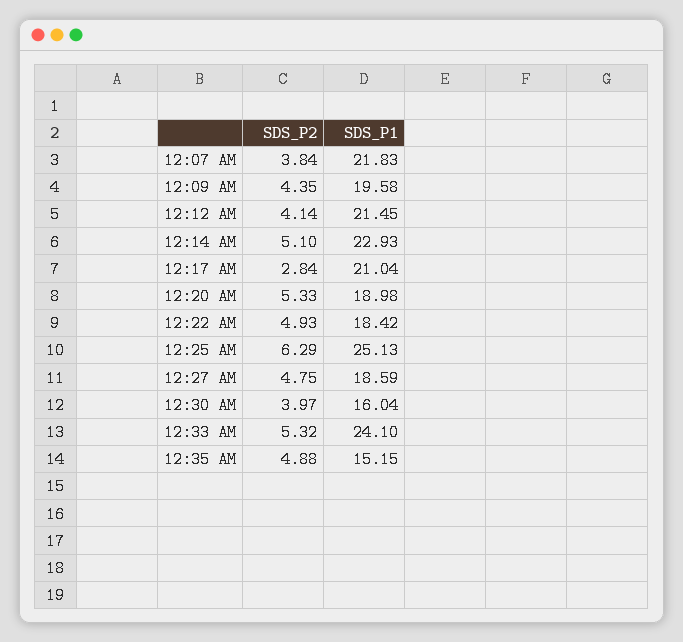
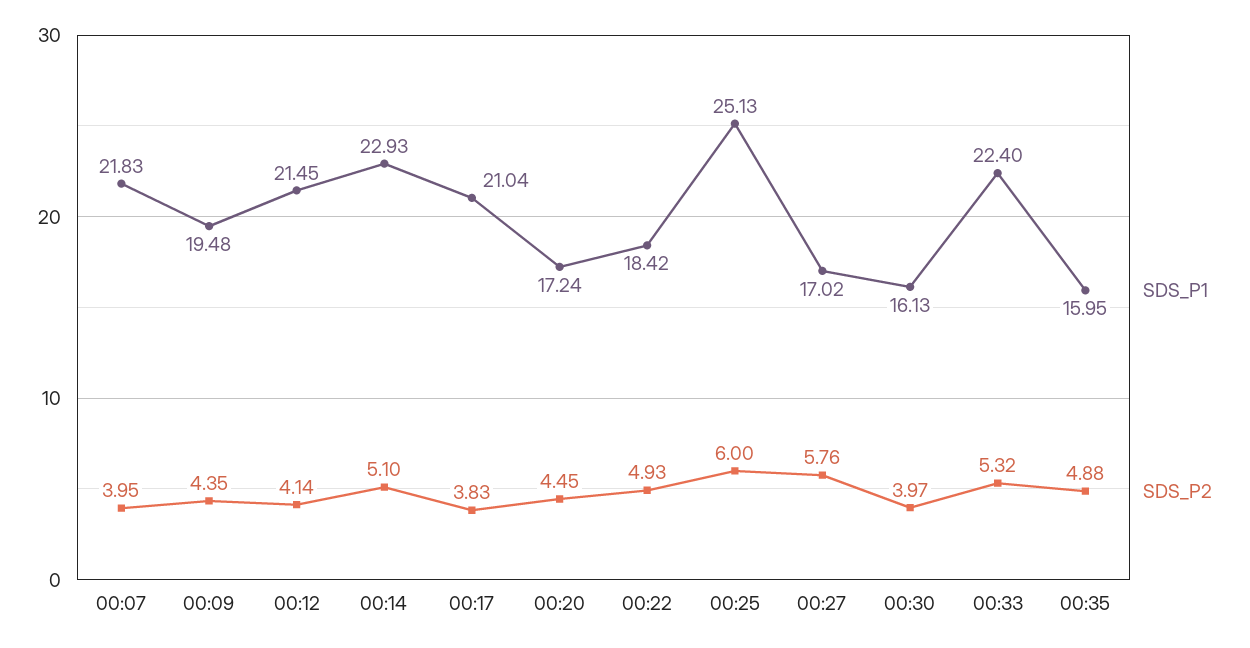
  {
    "SDS_P2": {
-     "12:07 AM": 3.84,
+     "12:07 AM": 3.95,
      "12:09 AM": 4.35,
      "12:12 AM": 4.14,
      "12:14 AM": 5.1,
-     "12:17 AM": 2.84,
+     "12:17 AM": 3.83,
-     "12:20 AM": 5.33,
+     "12:20 AM": 4.45,
      "12:22 AM": 4.93,
-     "12:25 AM": 6.29,
+     "12:25 AM": 6,
-     "12:27 AM": 4.75,
+     "12:27 AM": 5.76,
      "12:30 AM": 3.97,
      "12:33 AM": 5.32,
      "12:35 AM": 4.88
    },
    "SDS_P1": {
      "12:07 AM": 21.83,
-     "12:09 AM": 19.58,
+     "12:09 AM": 19.48,
      "12:12 AM": 21.45,
      "12:14 AM": 22.93,
      "12:17 AM": 21.04,
-     "12:20 AM": 18.98,
+     "12:20 AM": 17.24,
      "12:22 AM": 18.42,
      "12:25 AM": 25.13,
-     "12:27 AM": 18.59,
+     "12:27 AM": 17.02,
-     "12:30 AM": 16.04,
+     "12:30 AM": 16.13,
-     "12:33 AM": 24.1,
+     "12:33 AM": 22.4,
-     "12:35 AM": 15.15
+     "12:35 AM": 15.95
    }
  }

